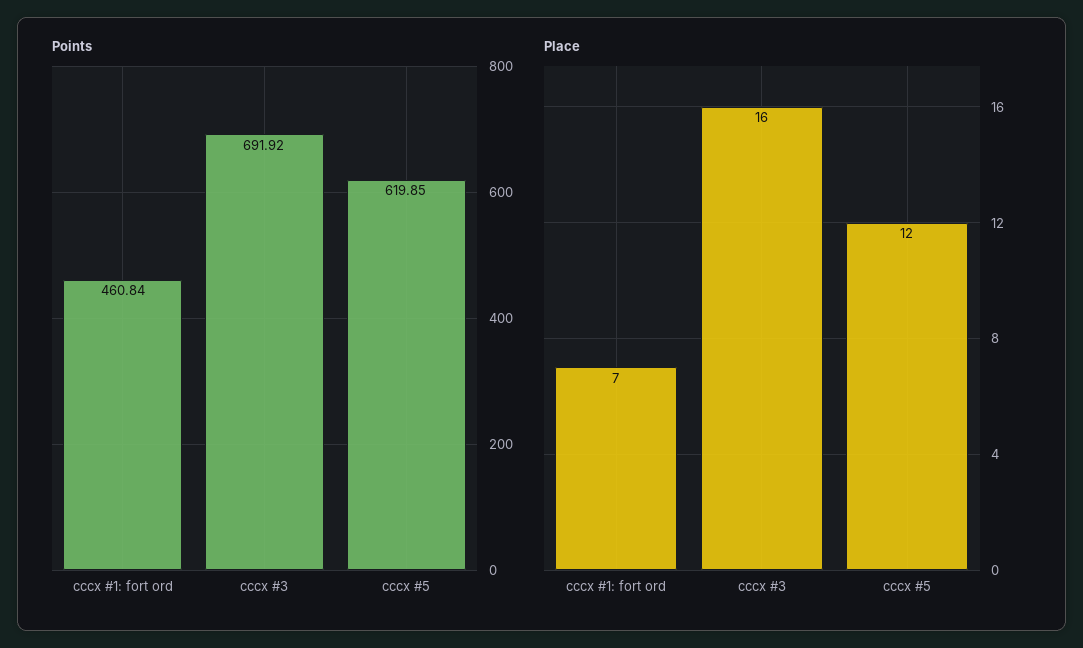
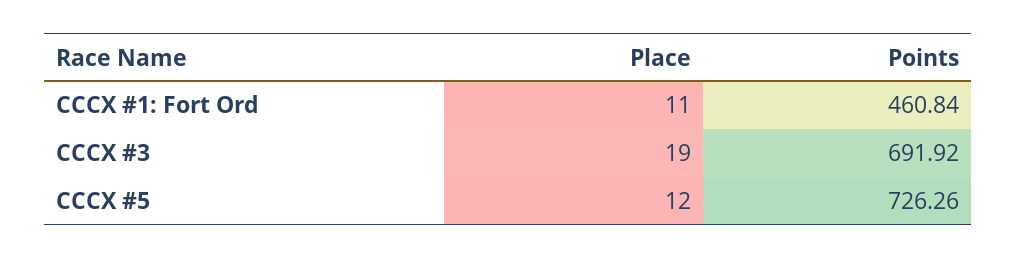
  {
    "Points": {
      "cccx #1: fort ord": 460.84,
      "cccx #3": 691.92,
-     "cccx #5": 619.85
+     "cccx #5": 726.26
    },
    "Place": {
-     "cccx #1: fort ord": 7,
+     "cccx #1: fort ord": 11,
-     "cccx #3": 16,
+     "cccx #3": 19,
      "cccx #5": 12
    }
  }

